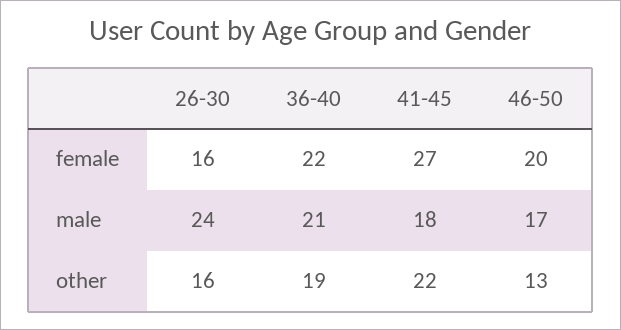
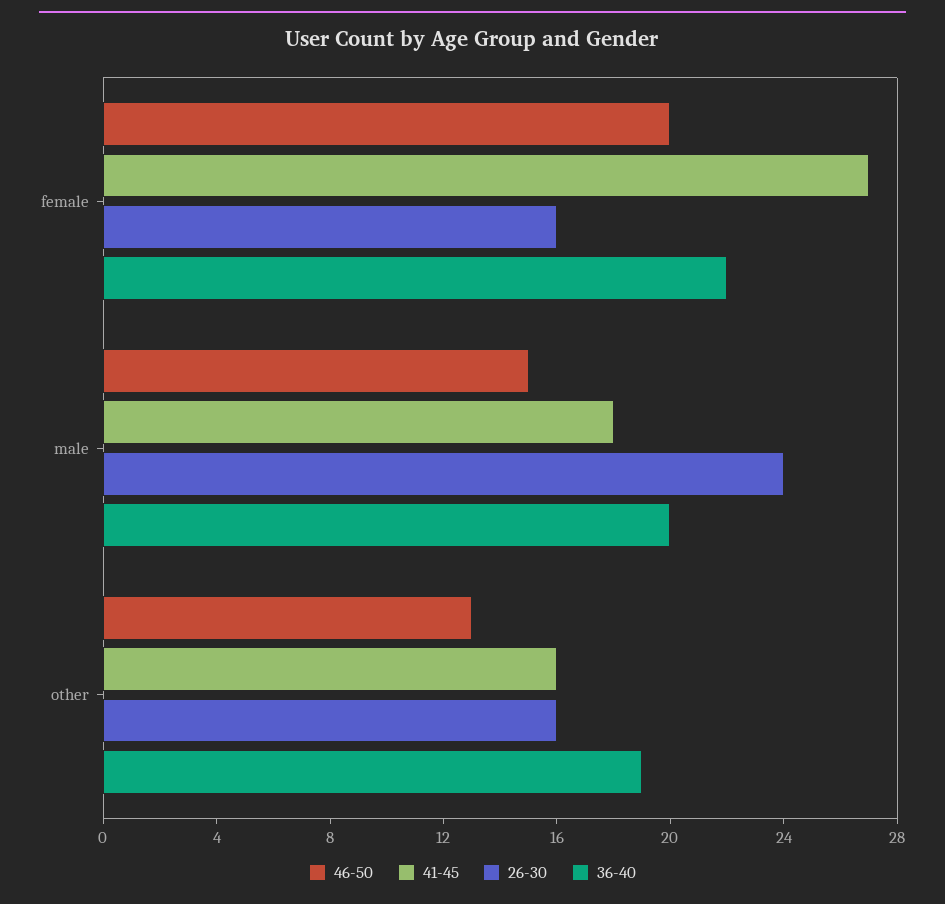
  {
    "26-30": {
      "female": 16,
      "male": 24,
      "other": 16
    },
    "36-40": {
      "female": 22,
-     "male": 21,
+     "male": 20,
      "other": 19
    },
    "41-45": {
      "female": 27,
      "male": 18,
-     "other": 22
+     "other": 16
    },
    "46-50": {
      "female": 20,
-     "male": 17,
+     "male": 15,
      "other": 13
    }
  }

